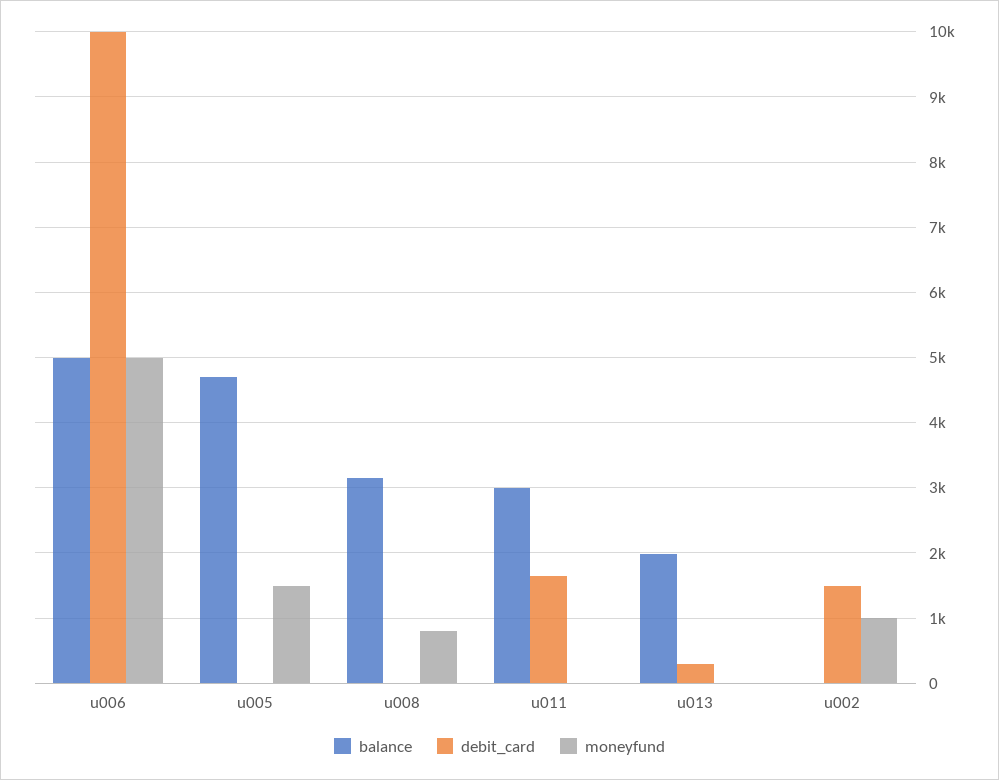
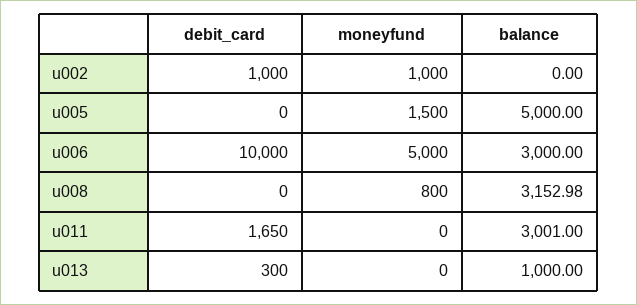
  {
    "balance": {
-     "u006": 5000,
+     "u006": 3000,
-     "u005": 4700,
+     "u005": 5000,
      "u008": 3152.98,
      "u011": 3001,
-     "u013": 2000,
+     "u013": 1000,
      "u002": 0
    },
    "debit_card": {
      "u006": 10000,
      "u005": 0,
      "u008": 0,
      "u011": 1650,
      "u013": 300,
-     "u002": 1500
+     "u002": 1000
    },
    "moneyfund": {
      "u006": 5000,
      "u005": 1500,
      "u008": 800,
      "u011": 0,
      "u013": 0,
      "u002": 1000
    }
  }

